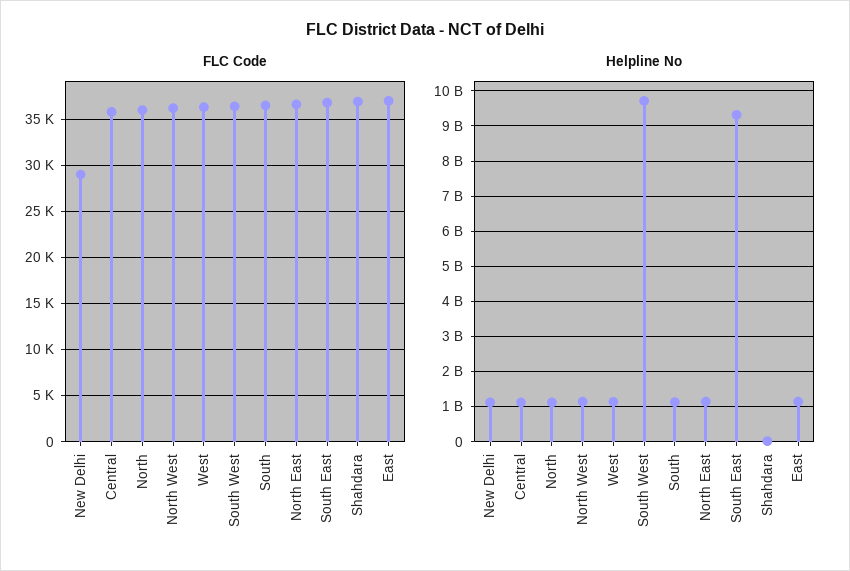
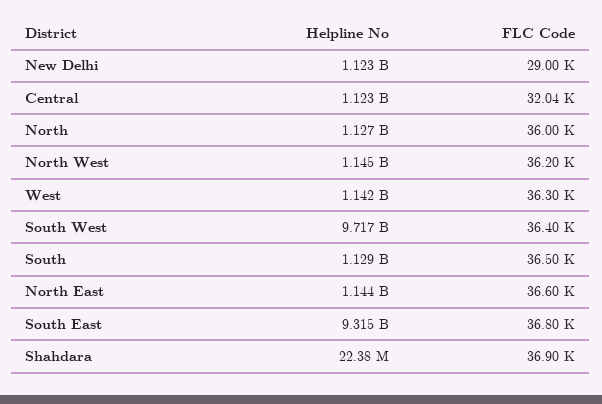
  {
    "FLC Code": {
      "New Delhi": 29000,
-     "Central": 36000,
+     "Central": 32040,
      "North": 36000,
      "North West": 36200,
      "West": 36300,
      "South West": 36400,
      "South": 36500,
      "North East": 36600,
      "South East": 36800,
-     "Shahdara": 36900,
+     "Shahdara": 36900
-     "East": 37000
    },
    "Helpline No": {
      "New Delhi": 1123000000,
      "Central": 1123000000,
      "North": 1127000000,
      "North West": 1145000000,
      "West": 1142000000,
      "South West": 9717000000,
      "South": 1129000000,
      "North East": 1144000000,
      "South East": 9315000000,
-     "Shahdara": 22380000,
+     "Shahdara": 22380000
-     "East": 1200000000
    }
  }

